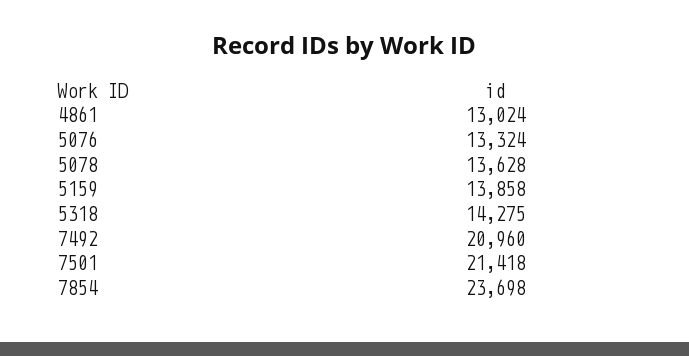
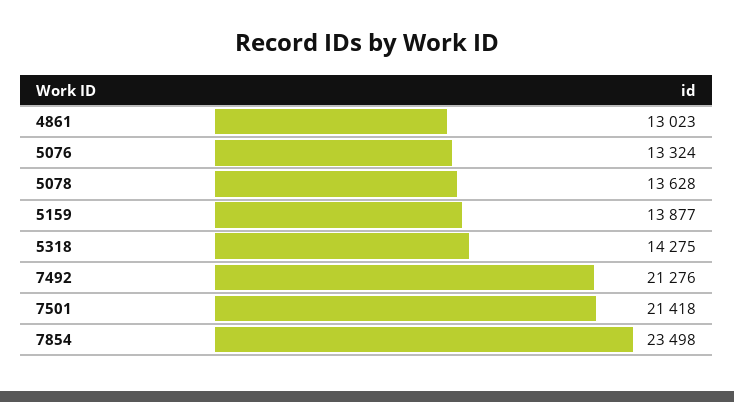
  {
-   "4861": 13024,
+   "4861": 13023,
    "5076": 13324,
    "5078": 13628,
-   "5159": 13858,
+   "5159": 13877,
    "5318": 14275,
-   "7492": 20960,
+   "7492": 21276,
    "7501": 21418,
-   "7854": 23698
+   "7854": 23498
  }

